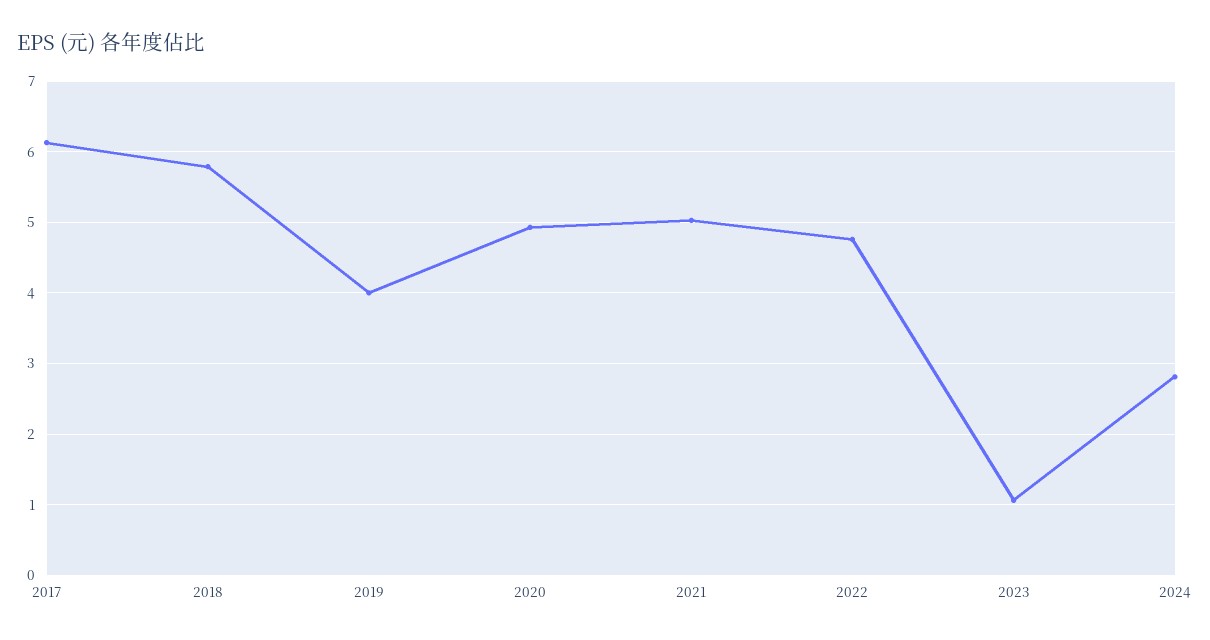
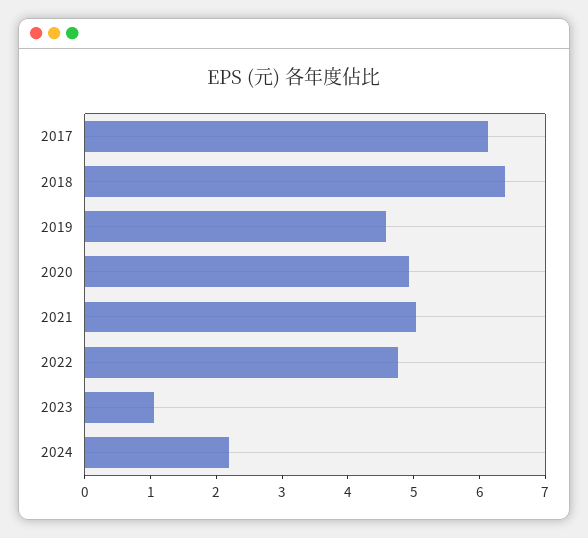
  {
    "2017": 6.1,
-   "2018": 5.8,
+   "2018": 6.4,
-   "2019": 4,
+   "2019": 4.6,
    "2020": 4.9,
    "2021": 5,
    "2022": 4.8,
    "2023": 1.1,
-   "2024": 2.8
+   "2024": 2.2
  }

